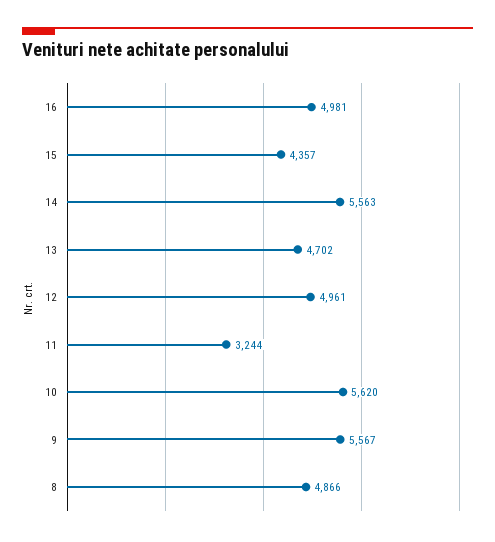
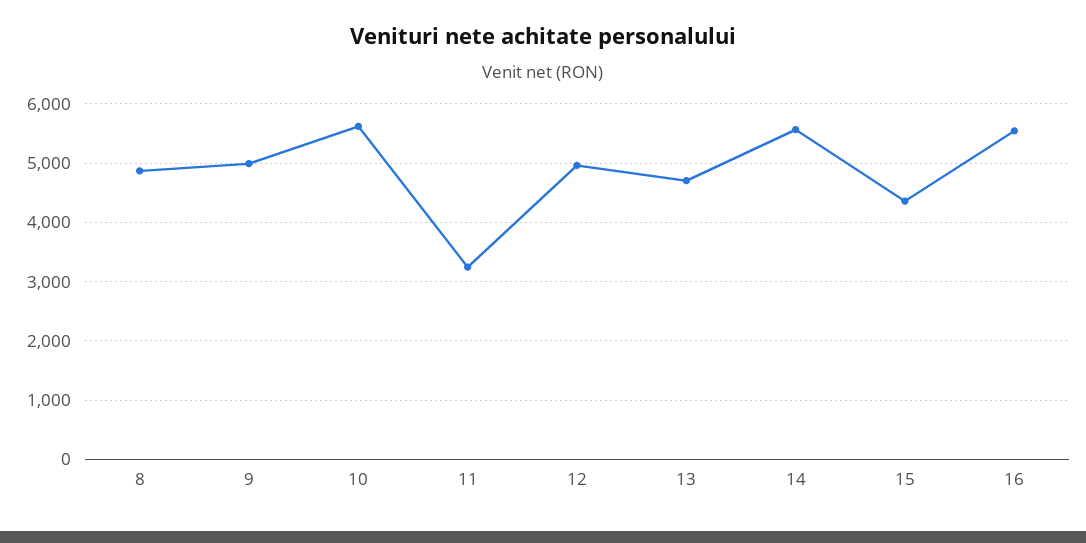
  {
-   "16": 4981,
+   "16": 5600,
    "15": 4357,
    "14": 5563,
    "13": 4702,
    "12": 4961,
    "11": 3244,
    "10": 5620,
-   "9": 5567,
+   "9": 5000,
    "8": 4866
  }

